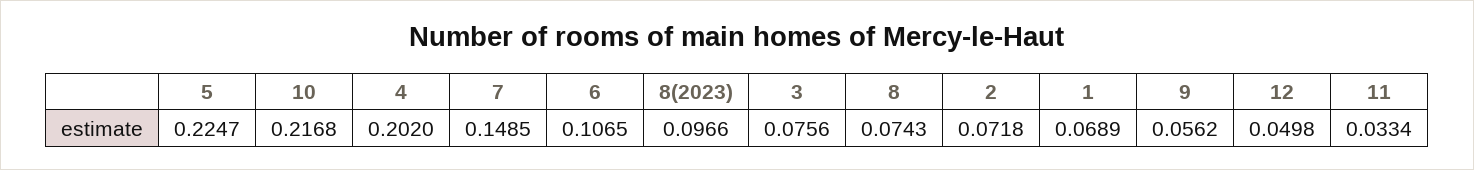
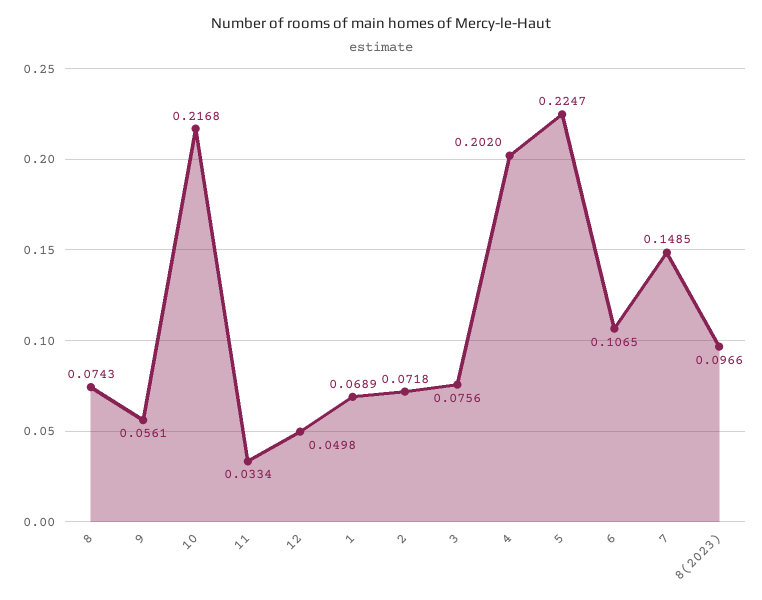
  {
    "5": 0.2247,
    "10": 0.2168,
    "4": 0.202,
    "7": 0.1485,
    "6": 0.1065,
    "8(2023)": 0.0966,
    "3": 0.0756,
    "8": 0.0743,
    "2": 0.0718,
    "1": 0.0689,
-   "9": 0.0562,
+   "9": 0.0561,
    "12": 0.0498,
    "11": 0.0334
  }

